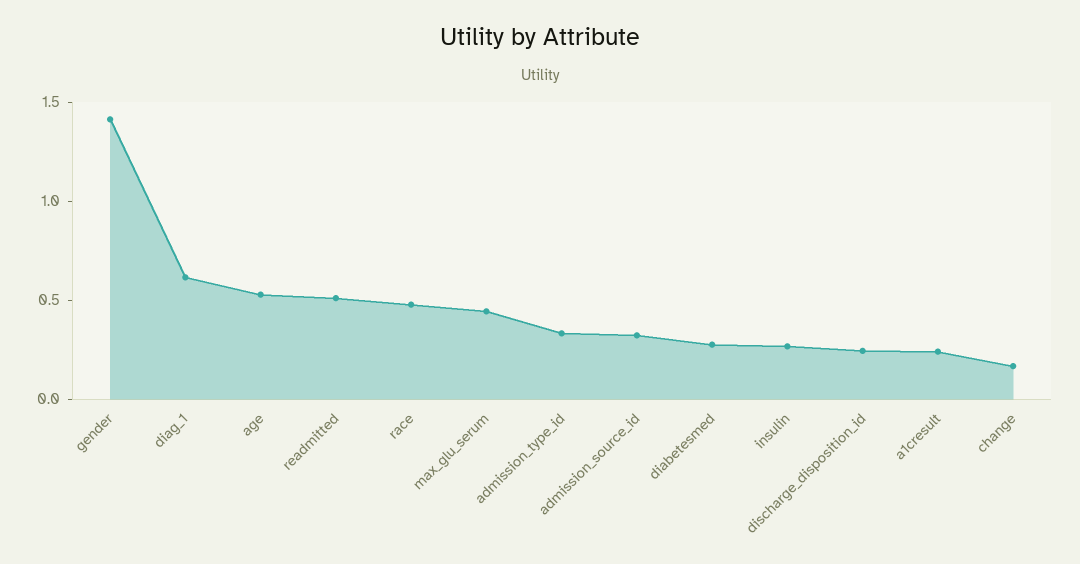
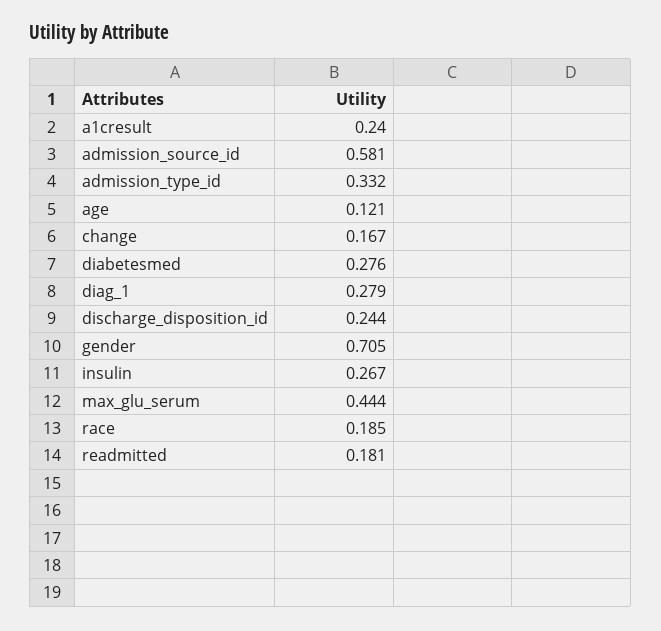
  {
-   "gender": 1.4,
+   "gender": 0.705,
-   "diag_1": 0.6,
+   "diag_1": 0.279,
-   "age": 0.5,
+   "age": 0.121,
-   "readmitted": 0.5,
+   "readmitted": 0.181,
-   "race": 0.5,
+   "race": 0.185,
    "max_glu_serum": 0.444,
    "admission_type_id": 0.332,
-   "admission_source_id": 0.3,
+   "admission_source_id": 0.581,
    "diabetesmed": 0.276,
    "insulin": 0.267,
    "discharge_disposition_id": 0.244,
    "a1cresult": 0.24,
    "change": 0.167
  }

